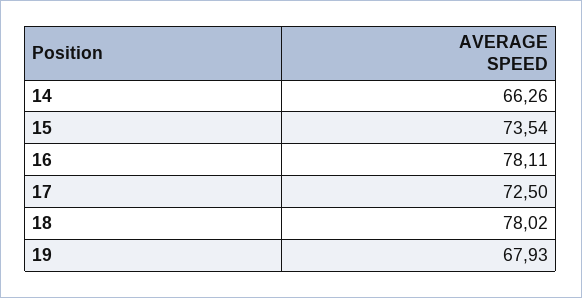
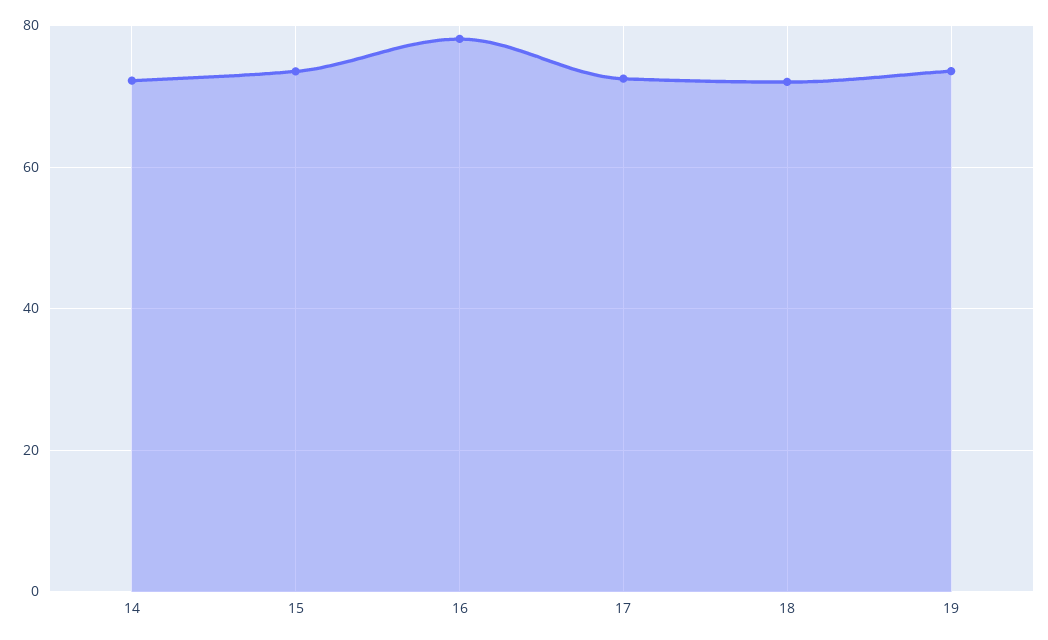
  {
-   "14": 66.26,
+   "14": 72,
    "15": 73.54,
    "16": 78.11,
    "17": 72.5,
-   "18": 78.02,
+   "18": 72,
-   "19": 67.93
+   "19": 74
  }

